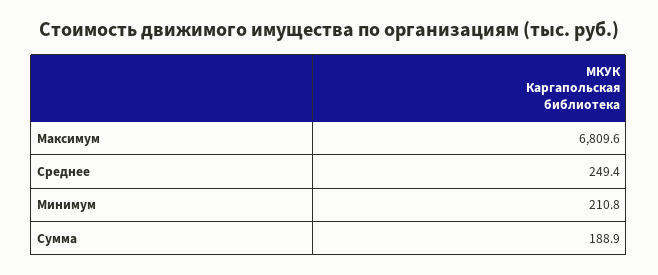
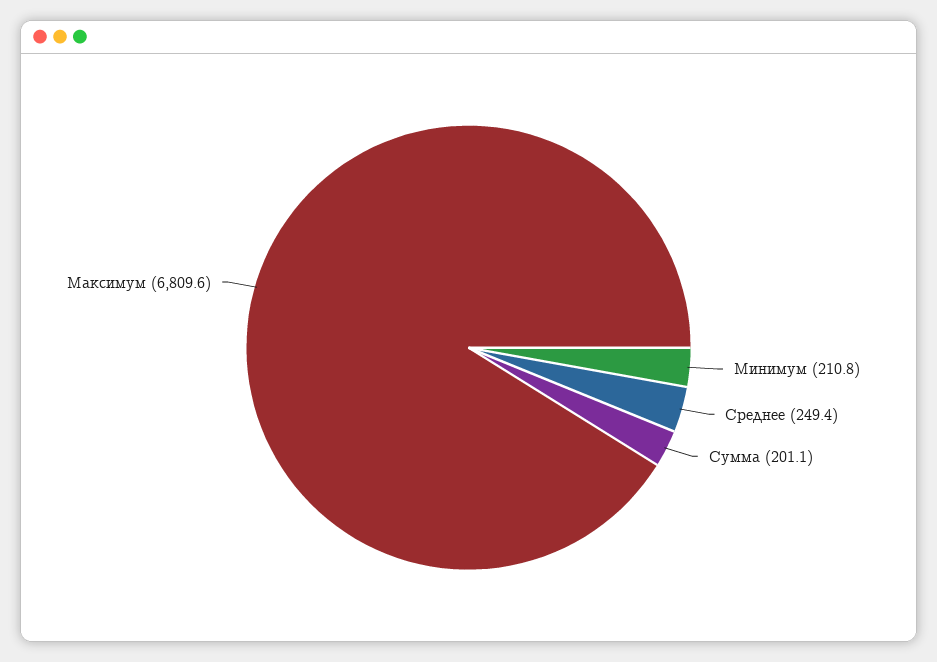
  {
    "Максимум": 6809.6,
    "Среднее": 249.4,
    "Минимум": 210.8,
-   "Сумма": 188.9
+   "Сумма": 201.1
  }

